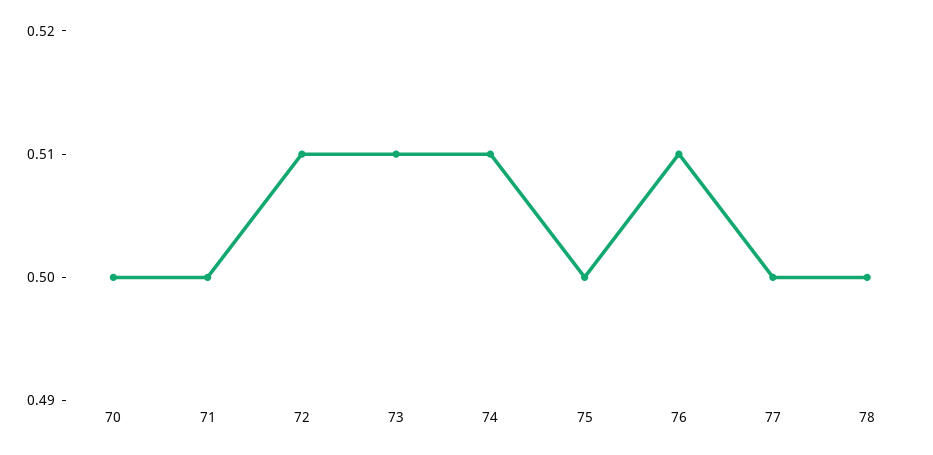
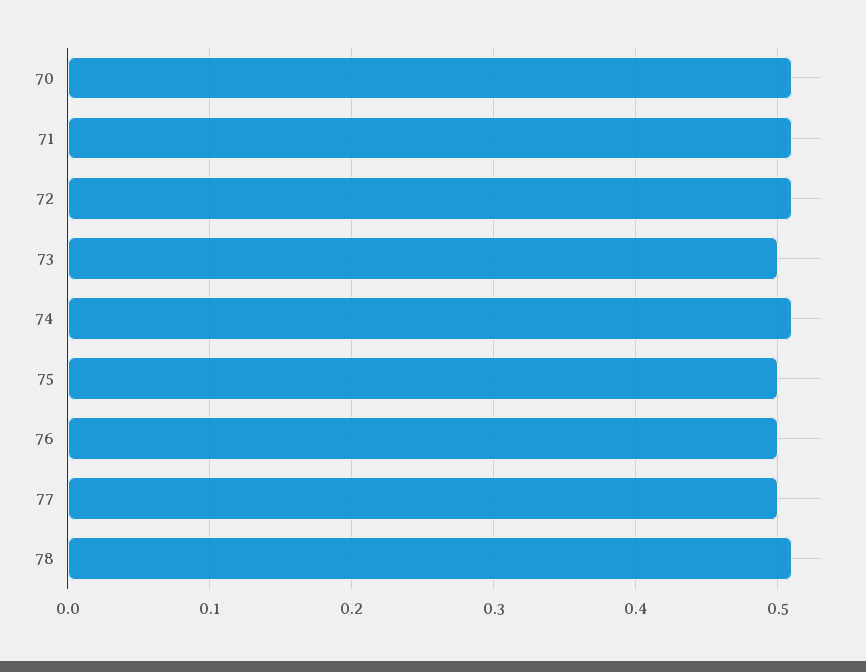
  {
-   "70": 0.5,
+   "70": 0.51,
-   "71": 0.5,
+   "71": 0.51,
    "72": 0.51,
-   "73": 0.51,
+   "73": 0.5,
    "74": 0.51,
    "75": 0.5,
-   "76": 0.51,
+   "76": 0.5,
    "77": 0.5,
-   "78": 0.5
+   "78": 0.51
  }

